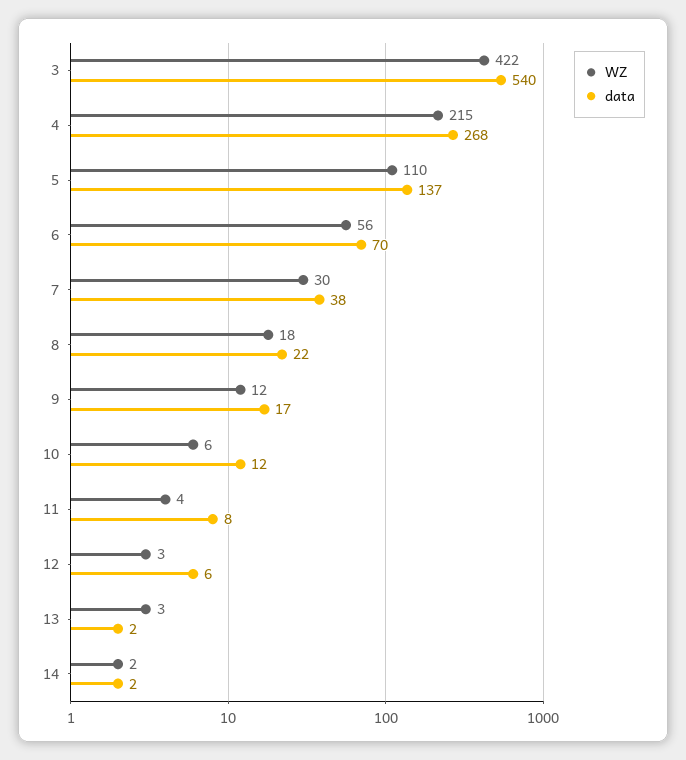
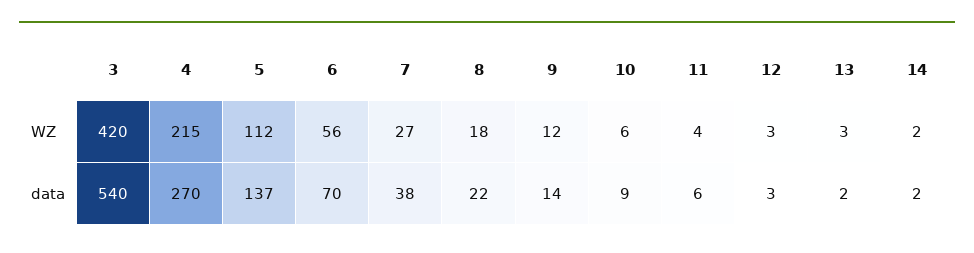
  {
    "WZ": {
-     "3": 422,
+     "3": 420,
      "4": 215,
-     "5": 110,
+     "5": 112,
      "6": 56,
-     "7": 30,
+     "7": 27,
      "8": 18,
      "9": 12,
      "10": 6,
      "11": 4,
      "12": 3,
      "13": 3,
      "14": 2
    },
    "data": {
      "3": 540,
-     "4": 268,
+     "4": 270,
      "5": 137,
      "6": 70,
      "7": 38,
      "8": 22,
-     "9": 17,
+     "9": 14,
-     "10": 12,
+     "10": 9,
-     "11": 8,
+     "11": 6,
-     "12": 6,
+     "12": 3,
      "13": 2,
      "14": 2
    }
  }

